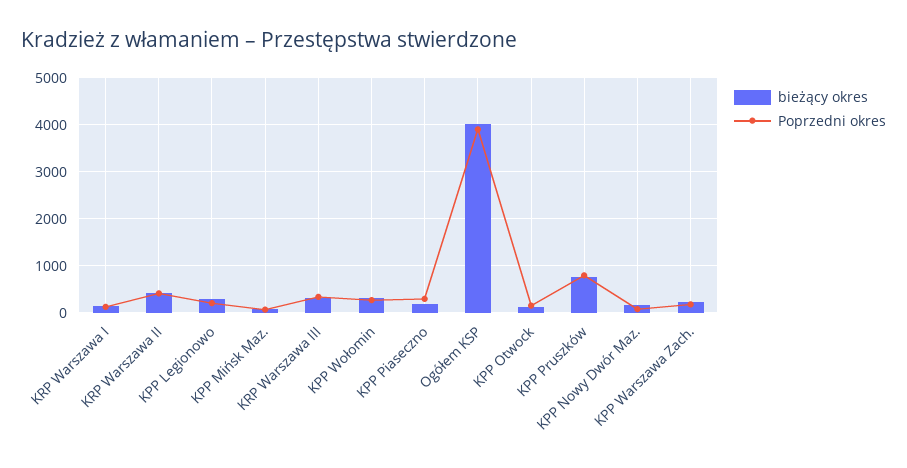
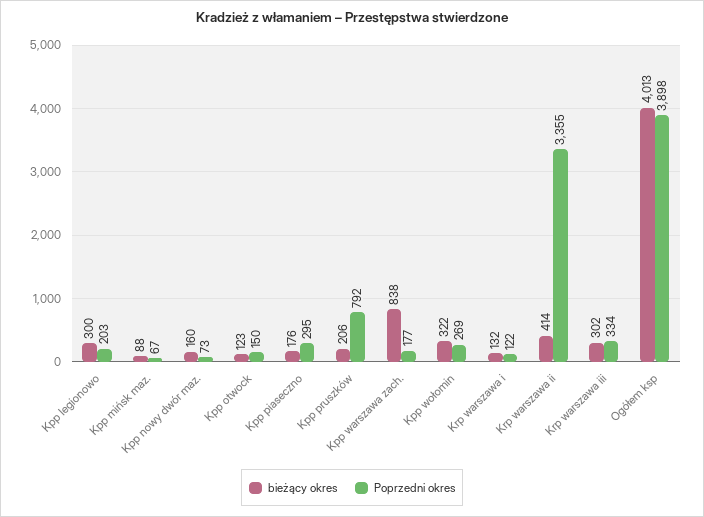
  {
    "bieżący okres": {
      "KRP Warszawa I": 132,
      "KRP Warszawa II": 414,
      "KPP Legionowo": 300,
      "KPP Mińsk Maz.": 88,
      "KRP Warszawa III": 302,
      "KPP Wołomin": 322,
      "KPP Piaseczno": 176,
      "Ogółem KSP": 4013,
      "KPP Otwock": 123,
-     "KPP Pruszków": 800,
+     "KPP Pruszków": 206,
      "KPP Nowy Dwór Maz.": 160,
-     "KPP Warszawa Zach.": 200
+     "KPP Warszawa Zach.": 838
    },
    "Poprzedni okres": {
      "KRP Warszawa I": 122,
-     "KRP Warszawa II": 400,
+     "KRP Warszawa II": 3355,
      "KPP Legionowo": 203,
      "KPP Mińsk Maz.": 67,
      "KRP Warszawa III": 334,
      "KPP Wołomin": 269,
      "KPP Piaseczno": 295,
      "Ogółem KSP": 3898,
      "KPP Otwock": 150,
      "KPP Pruszków": 792,
      "KPP Nowy Dwór Maz.": 73,
      "KPP Warszawa Zach.": 177
    }
  }

